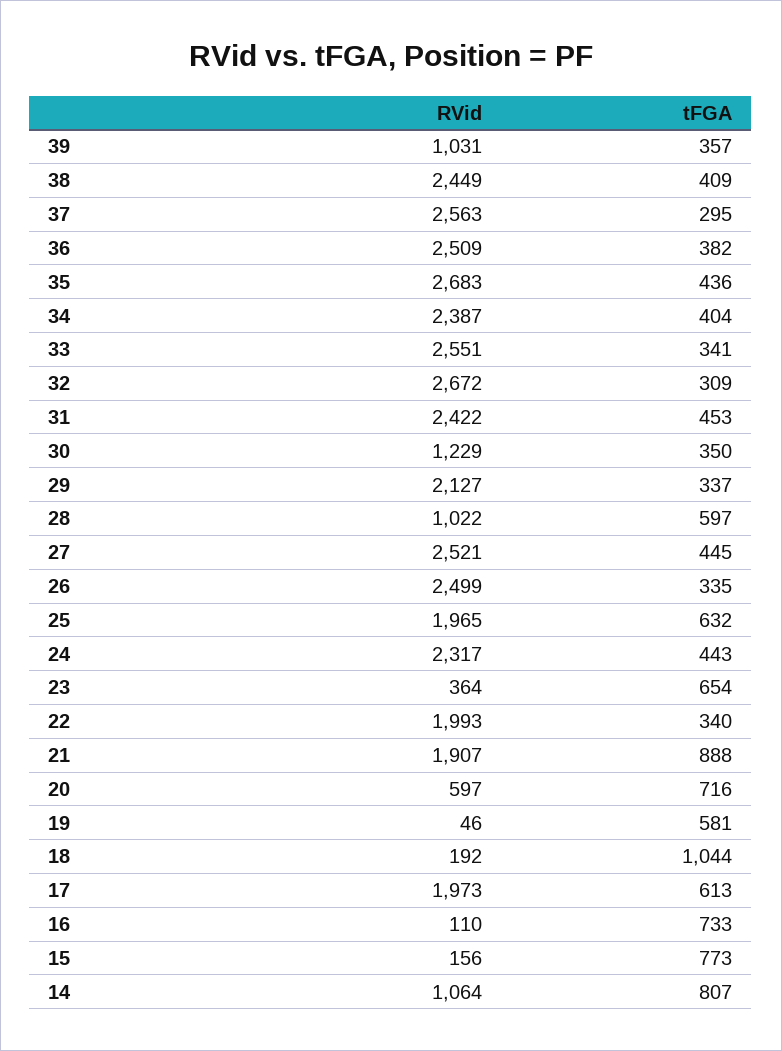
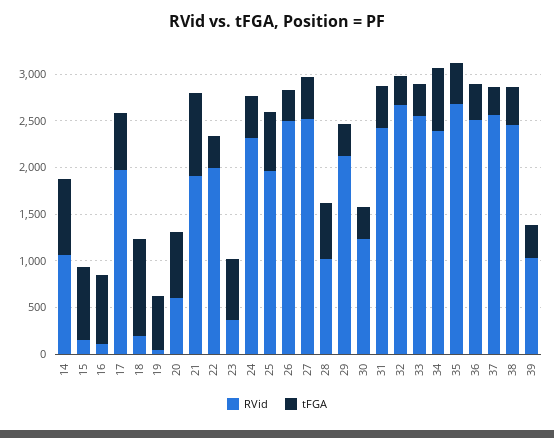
  {
    "RVid": {
      "39": 1031,
      "38": 2449,
      "37": 2563,
      "36": 2509,
      "35": 2683,
      "34": 2387,
      "33": 2551,
      "32": 2672,
      "31": 2422,
      "30": 1229,
      "29": 2127,
      "28": 1022,
      "27": 2521,
      "26": 2499,
      "25": 1965,
      "24": 2317,
      "23": 364,
      "22": 1993,
      "21": 1907,
      "20": 597,
      "19": 46,
      "18": 192,
      "17": 1973,
      "16": 110,
      "15": 156,
      "14": 1064
    },
    "tFGA": {
      "39": 357,
      "38": 409,
      "37": 295,
      "36": 382,
      "35": 436,
-     "34": 404,
+     "34": 700,
      "33": 341,
      "32": 309,
      "31": 453,
      "30": 350,
      "29": 337,
      "28": 597,
      "27": 445,
      "26": 335,
      "25": 632,
      "24": 443,
      "23": 654,
      "22": 340,
      "21": 888,
      "20": 716,
      "19": 581,
      "18": 1044,
      "17": 613,
      "16": 733,
      "15": 773,
      "14": 807
    }
  }

